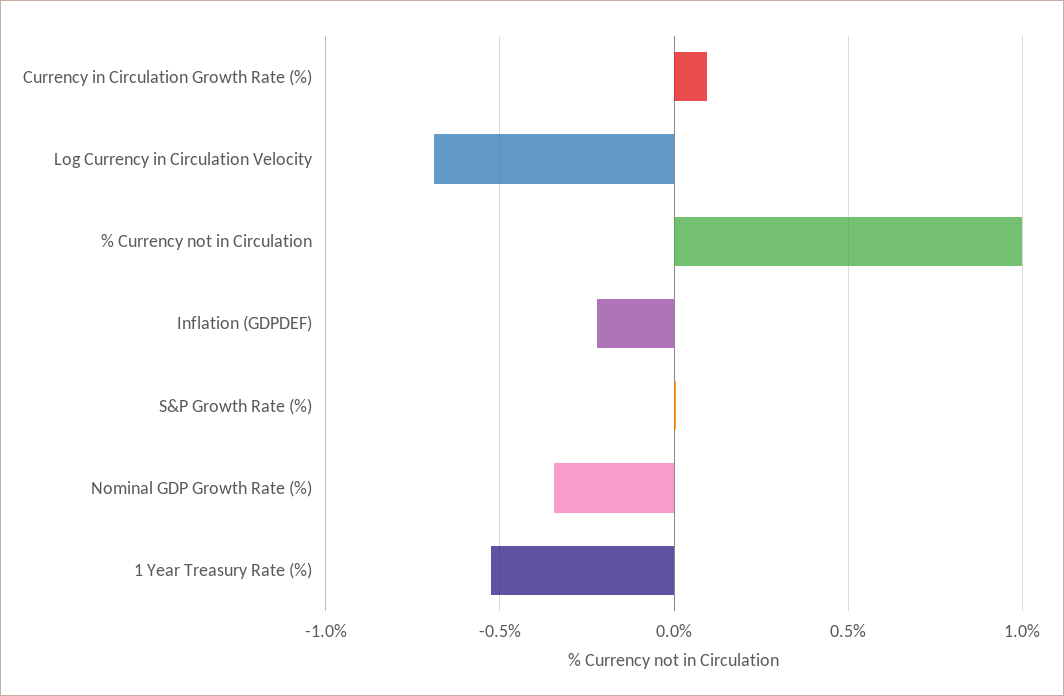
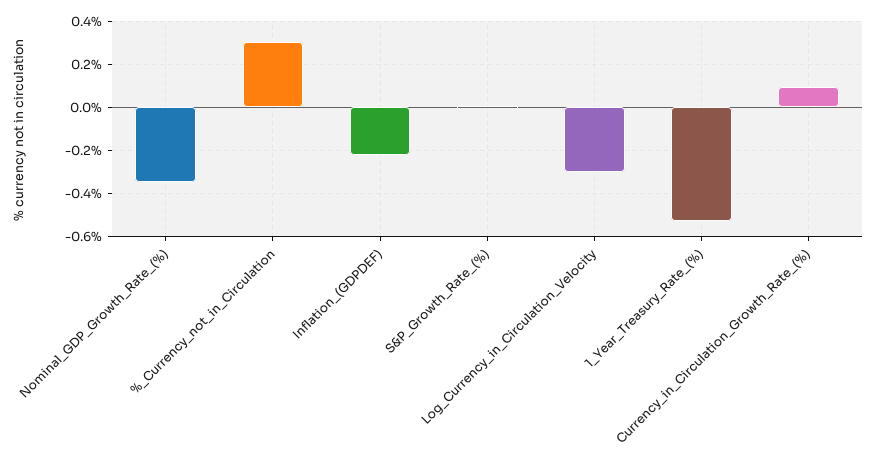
  {
    "Currency in Circulation Growth Rate (%)": 0.1,
-   "Log Currency in Circulation Velocity": -0.7,
+   "Log Currency in Circulation Velocity": -0.3,
-   "% Currency not in Circulation": 1,
+   "% Currency not in Circulation": 0.3,
    "Inflation (GDPDEF)": -0.2,
    "S&P Growth Rate (%)": 0,
    "Nominal GDP Growth Rate (%)": -0.35,
    "1 Year Treasury Rate (%)": -0.55
  }

